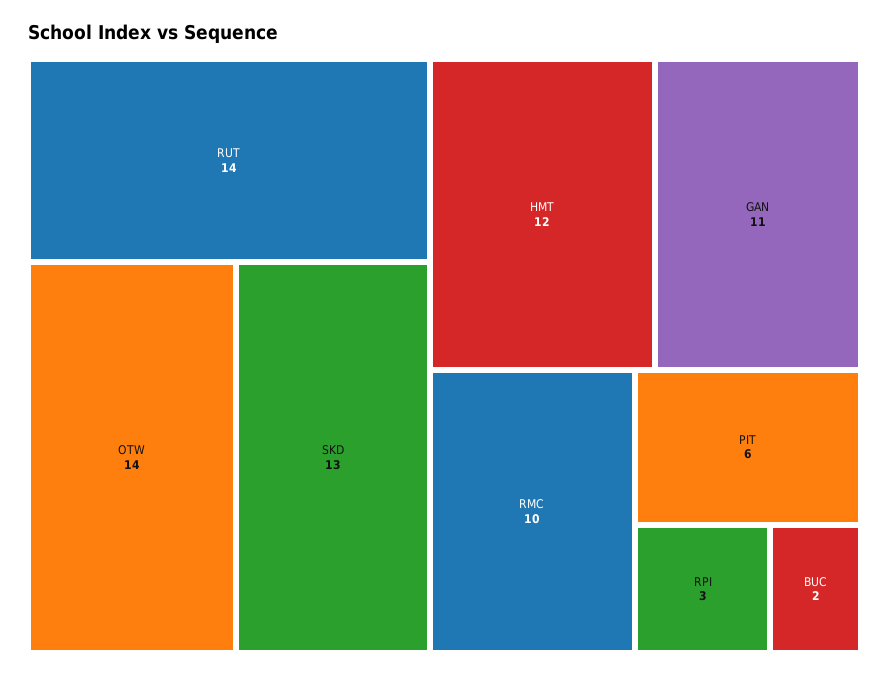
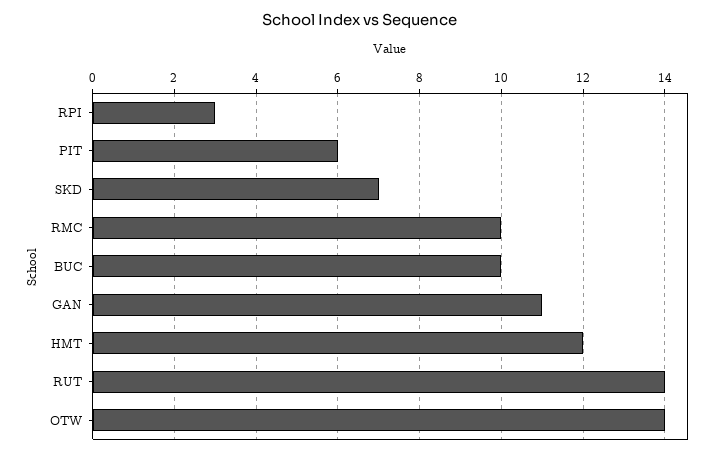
  {
    "RUT": 14,
    "OTW": 14,
-   "SKD": 13,
+   "SKD": 7,
    "HMT": 12,
    "GAN": 11,
    "RMC": 10,
    "PIT": 6,
    "RPI": 3,
-   "BUC": 2
+   "BUC": 10
  }

